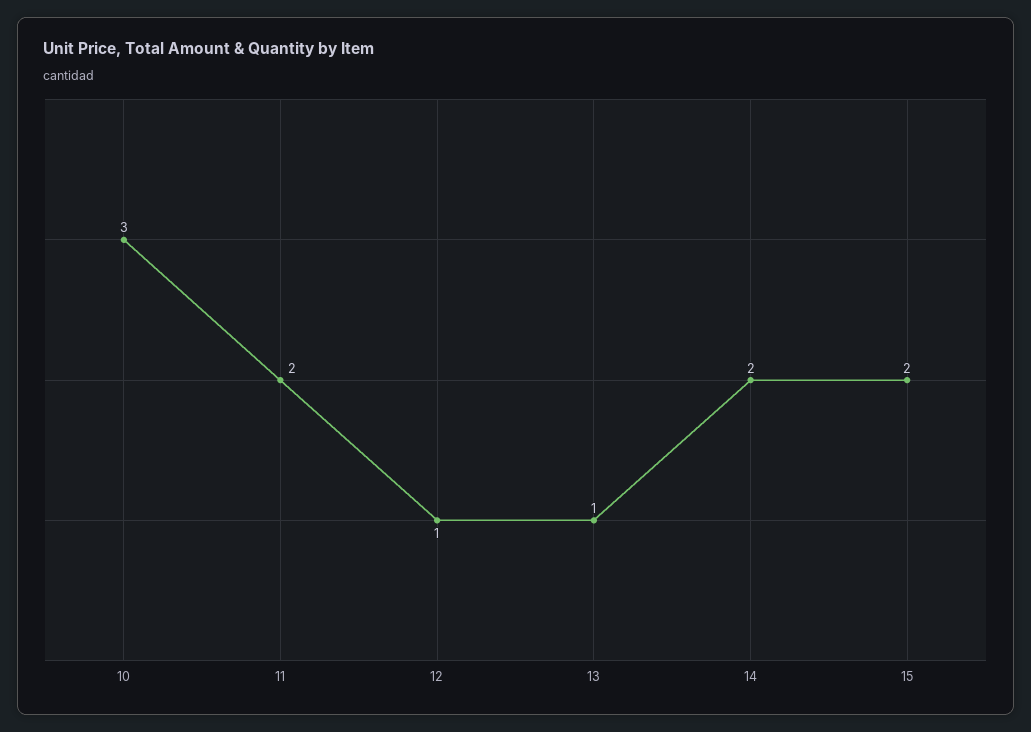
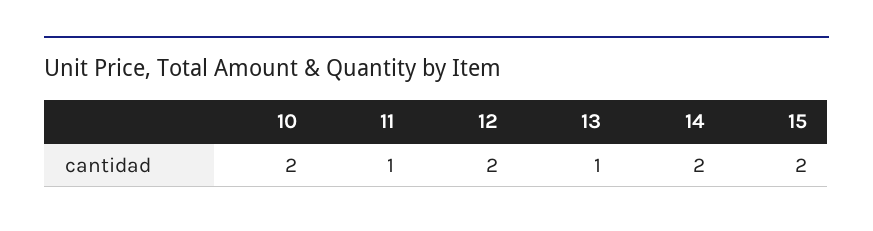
  {
-   "10": 3,
+   "10": 2,
-   "11": 2,
+   "11": 1,
-   "12": 1,
+   "12": 2,
    "13": 1,
    "14": 2,
    "15": 2
  }

